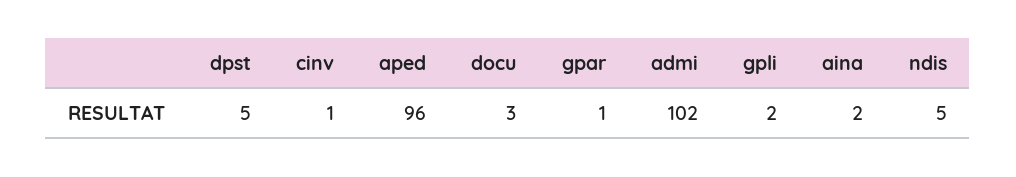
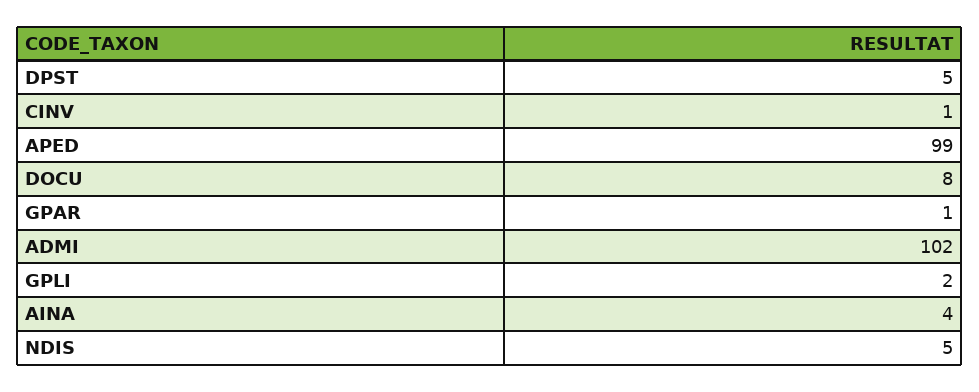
  {
    "dpst": 5,
    "cinv": 1,
-   "aped": 96,
+   "aped": 99,
-   "docu": 3,
+   "docu": 8,
    "gpar": 1,
    "admi": 102,
    "gpli": 2,
-   "aina": 2,
+   "aina": 4,
    "ndis": 5
  }

